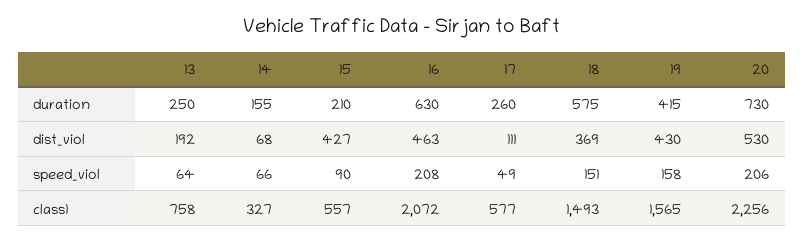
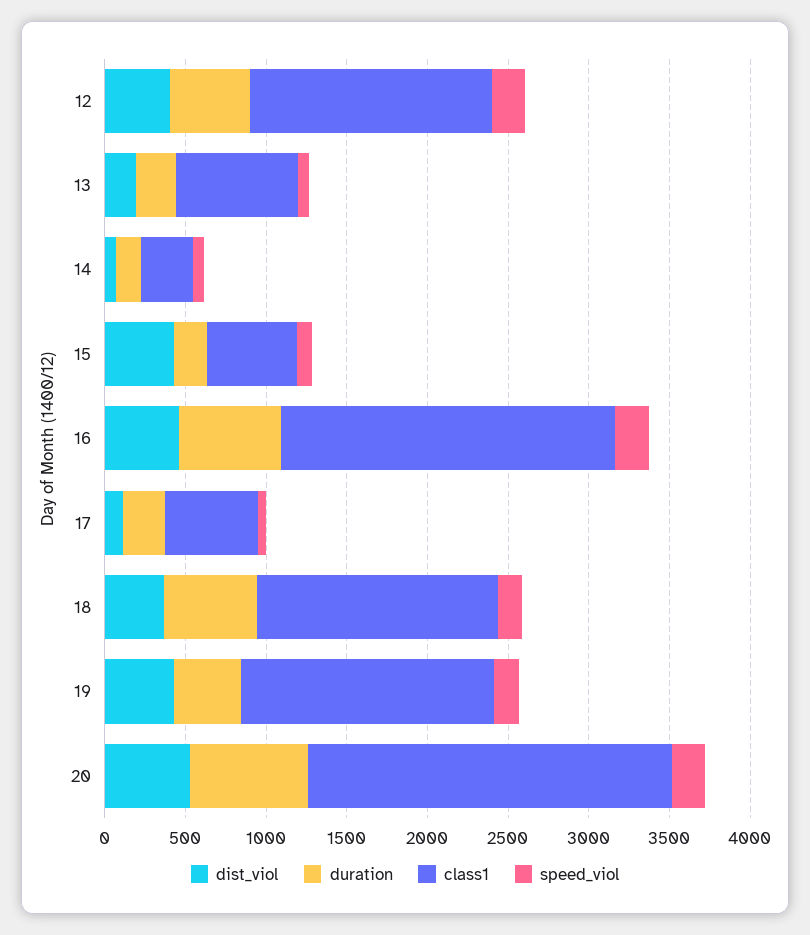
  {
    "duration": {
      "13": 250,
      "14": 155,
      "15": 210,
      "16": 630,
      "17": 260,
      "18": 575,
      "19": 415,
-     "20": 730
+     "20": 730,
+     "12": 500
    },
    "dist_viol": {
      "13": 192,
      "14": 68,
      "15": 427,
      "16": 463,
      "17": 111,
      "18": 369,
      "19": 430,
-     "20": 530
+     "20": 530,
+     "12": 400
    },
    "speed_viol": {
      "13": 64,
      "14": 66,
      "15": 90,
      "16": 208,
      "17": 49,
      "18": 151,
      "19": 158,
-     "20": 206
+     "20": 206,
+     "12": 200
    },
    "class1": {
      "13": 758,
      "14": 327,
      "15": 557,
      "16": 2072,
      "17": 577,
      "18": 1493,
      "19": 1565,
-     "20": 2256
+     "20": 2256,
+     "12": 1500
    }
  }

